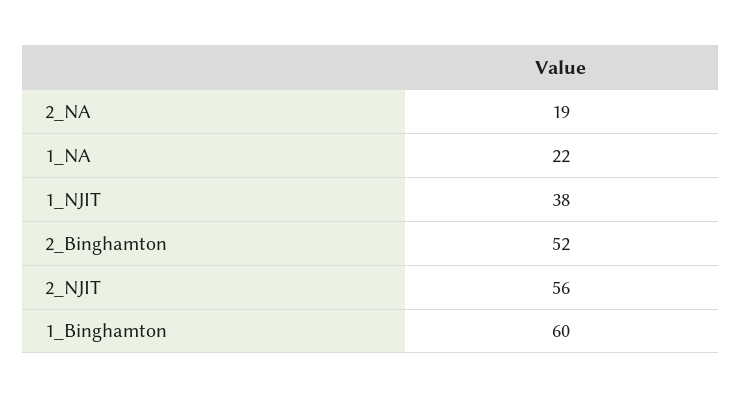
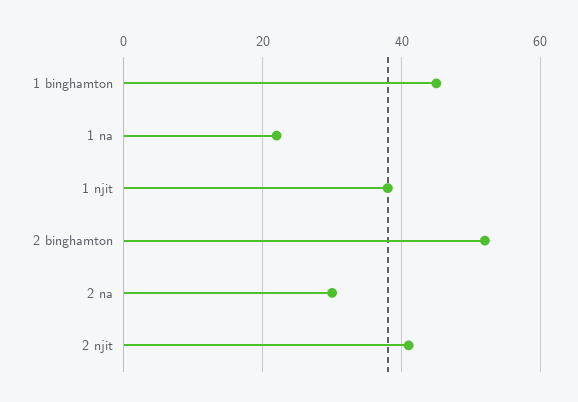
  {
-   "2_NA": 19,
+   "2_NA": 30,
    "1_NA": 22,
    "1_NJIT": 38,
    "2_Binghamton": 52,
-   "2_NJIT": 56,
+   "2_NJIT": 40,
-   "1_Binghamton": 60
+   "1_Binghamton": 45
  }

